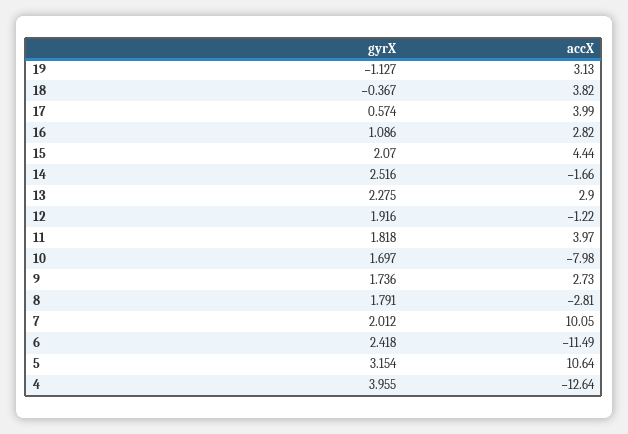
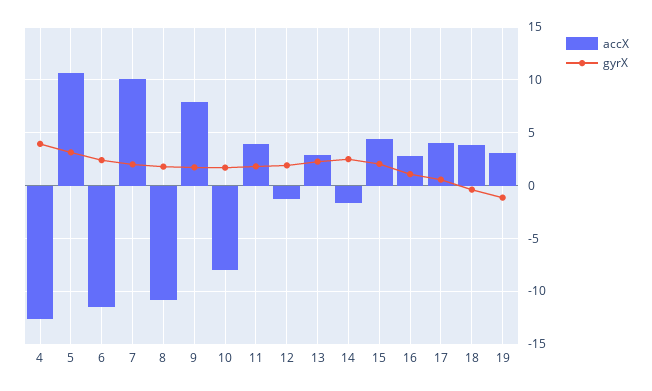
  {
    "gyrX": {
      "19": -1.127,
      "18": -0.367,
      "17": 0.574,
      "16": 1.086,
      "15": 2.07,
      "14": 2.516,
      "13": 2.275,
      "12": 1.916,
      "11": 1.818,
      "10": 1.697,
      "9": 1.736,
      "8": 1.791,
      "7": 2.012,
      "6": 2.418,
      "5": 3.154,
      "4": 3.955
    },
    "accX": {
      "19": 3.13,
      "18": 3.82,
      "17": 3.99,
      "16": 2.82,
      "15": 4.44,
      "14": -1.66,
      "13": 2.9,
      "12": -1.22,
      "11": 3.97,
      "10": -7.98,
-     "9": 2.73,
+     "9": 8,
-     "8": -2.81,
+     "8": -11,
      "7": 10.05,
      "6": -11.49,
      "5": 10.64,
      "4": -12.64
    }
  }

